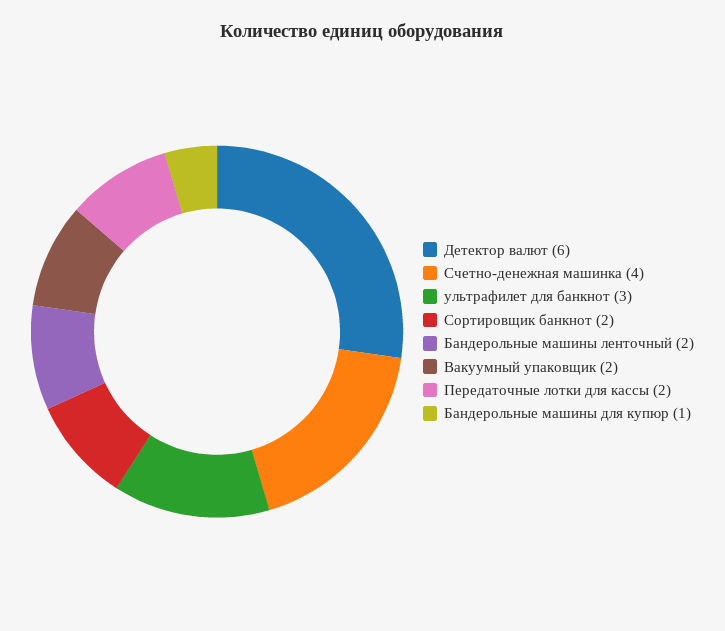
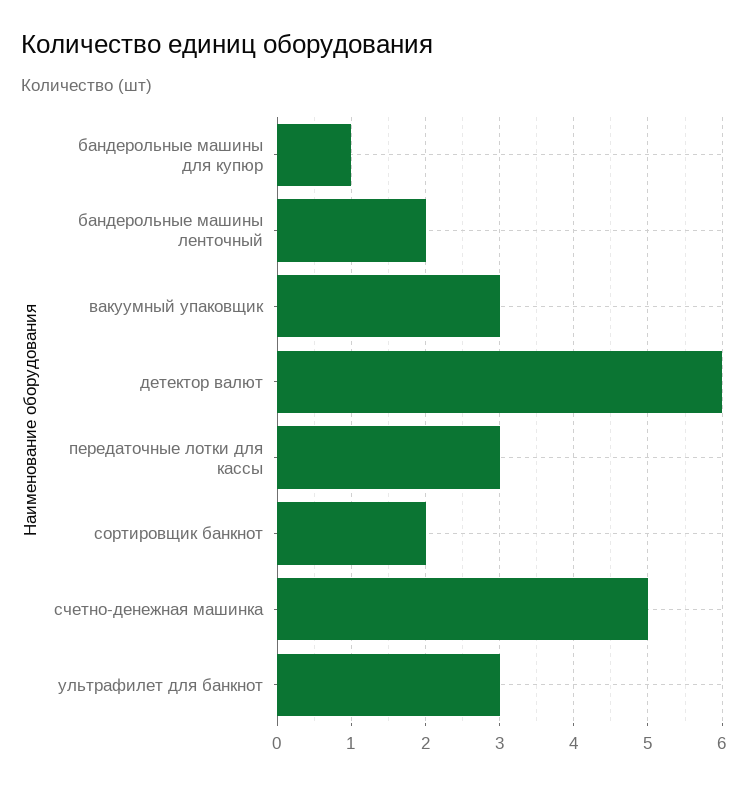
  {
    "Детектор валют": 6,
-   "Счетно-денежная машинка": 4,
+   "Счетно-денежная машинка": 5,
    "ультрафилет для банкнот": 3,
    "Сортировщик банкнот": 2,
    "Бандерольные машины ленточный": 2,
-   "Вакуумный упаковщик": 2,
+   "Вакуумный упаковщик": 3,
-   "Передаточные лотки для кассы": 2,
+   "Передаточные лотки для кассы": 3,
    "Бандерольные машины для купюр": 1
  }

